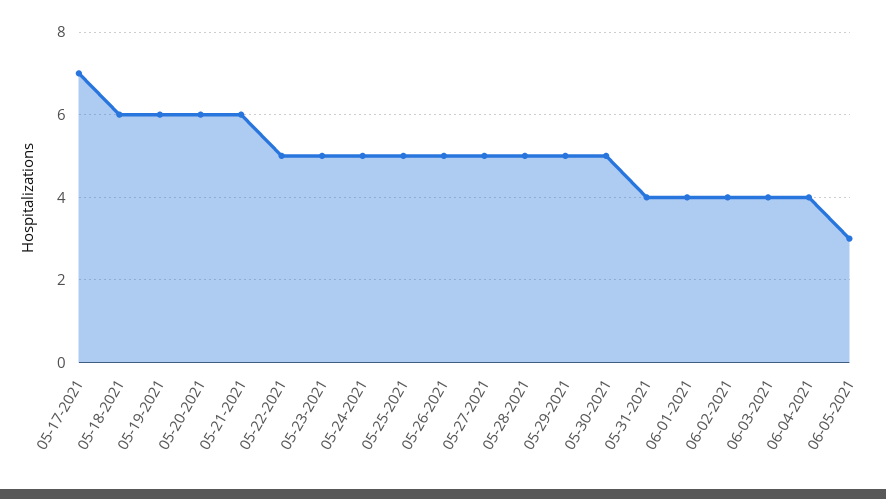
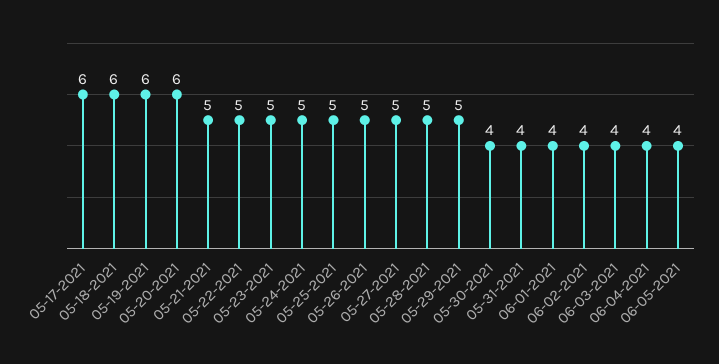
  {
-   "05-17-2021": 7,
+   "05-17-2021": 6,
    "05-18-2021": 6,
    "05-19-2021": 6,
    "05-20-2021": 6,
-   "05-21-2021": 6,
+   "05-21-2021": 5,
    "05-22-2021": 5,
    "05-23-2021": 5,
    "05-24-2021": 5,
    "05-25-2021": 5,
    "05-26-2021": 5,
    "05-27-2021": 5,
    "05-28-2021": 5,
    "05-29-2021": 5,
-   "05-30-2021": 5,
+   "05-30-2021": 4,
    "05-31-2021": 4,
    "06-01-2021": 4,
    "06-02-2021": 4,
    "06-03-2021": 4,
    "06-04-2021": 4,
-   "06-05-2021": 3
+   "06-05-2021": 4
  }

